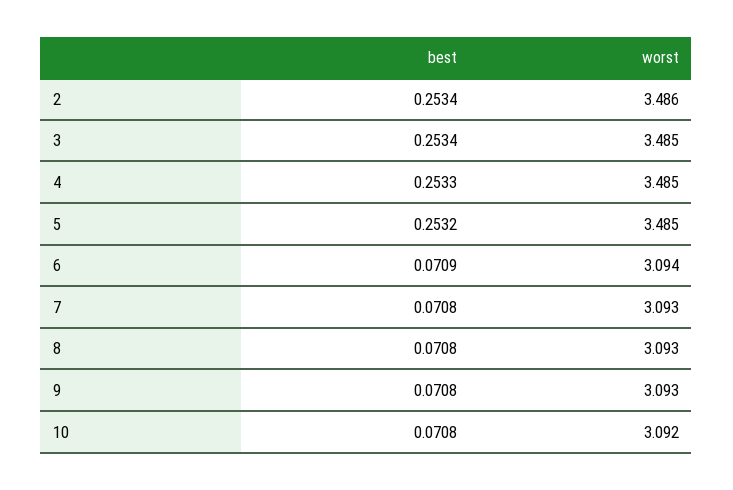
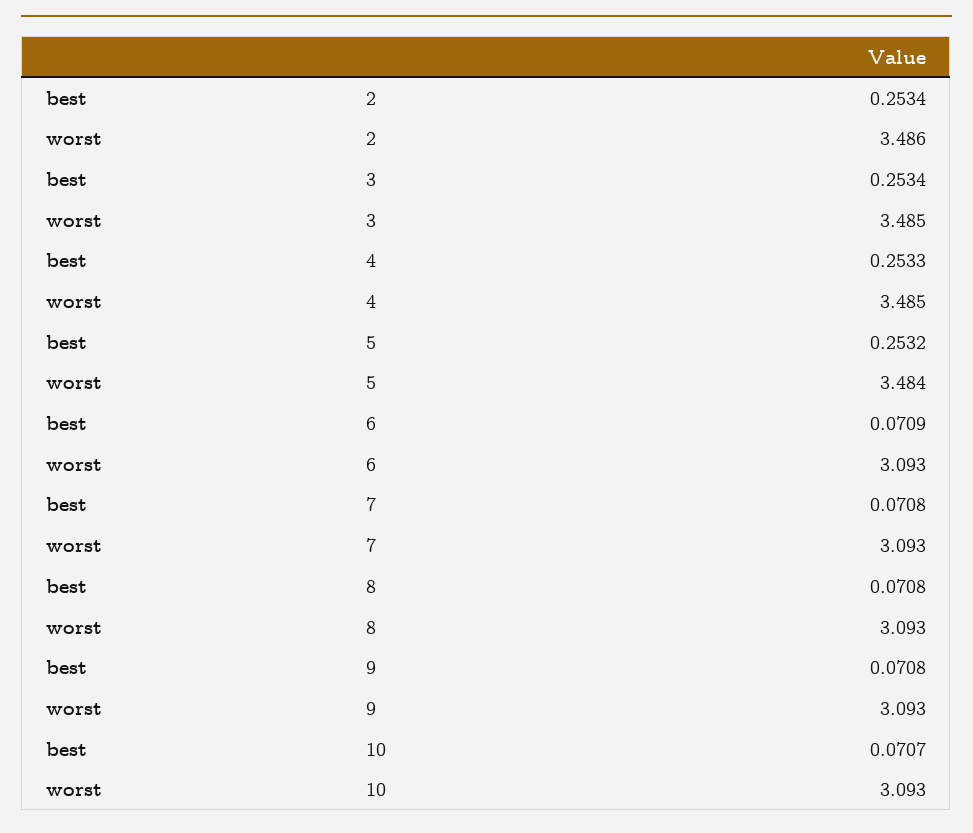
  {
    "best": {
      "2": 0.2534,
      "3": 0.2534,
      "4": 0.2533,
      "5": 0.2532,
      "6": 0.0709,
      "7": 0.0708,
      "8": 0.0708,
      "9": 0.0708,
-     "10": 0.0708
+     "10": 0.0707
    },
    "worst": {
      "2": 3.486,
      "3": 3.485,
      "4": 3.485,
-     "5": 3.485,
+     "5": 3.484,
-     "6": 3.094,
+     "6": 3.093,
      "7": 3.093,
      "8": 3.093,
      "9": 3.093,
-     "10": 3.092
+     "10": 3.093
    }
  }

